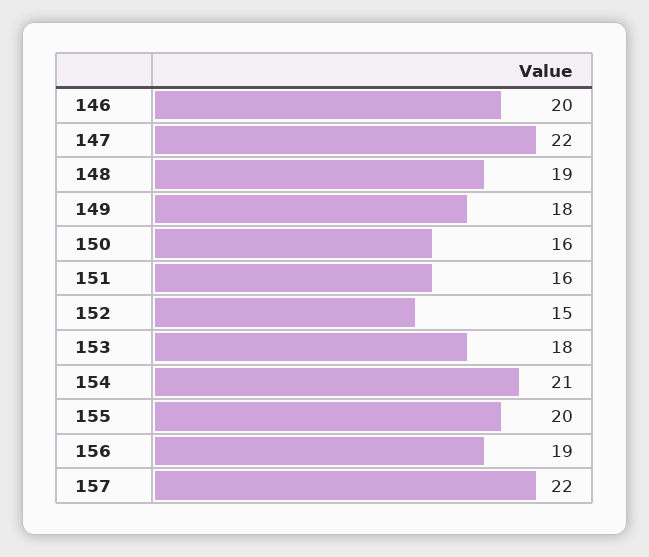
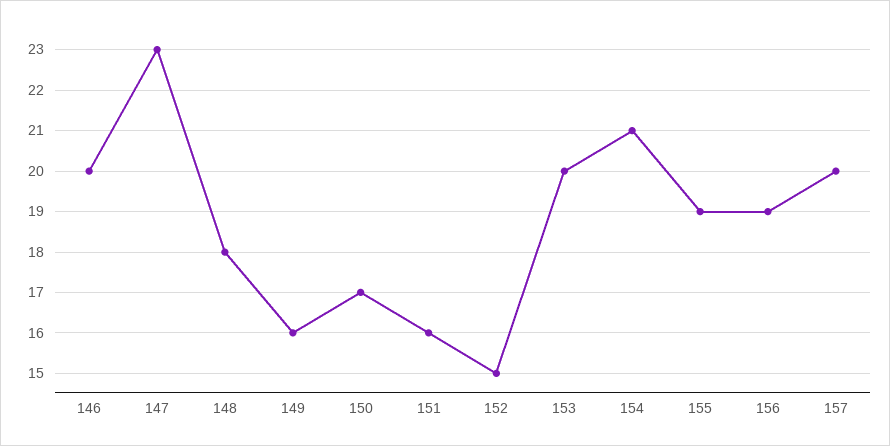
  {
    "146": 20,
-   "147": 22,
+   "147": 23,
-   "148": 19,
+   "148": 18,
-   "149": 18,
+   "149": 16,
-   "150": 16,
+   "150": 17,
    "151": 16,
    "152": 15,
-   "153": 18,
+   "153": 20,
    "154": 21,
-   "155": 20,
+   "155": 19,
    "156": 19,
-   "157": 22
+   "157": 20
  }

